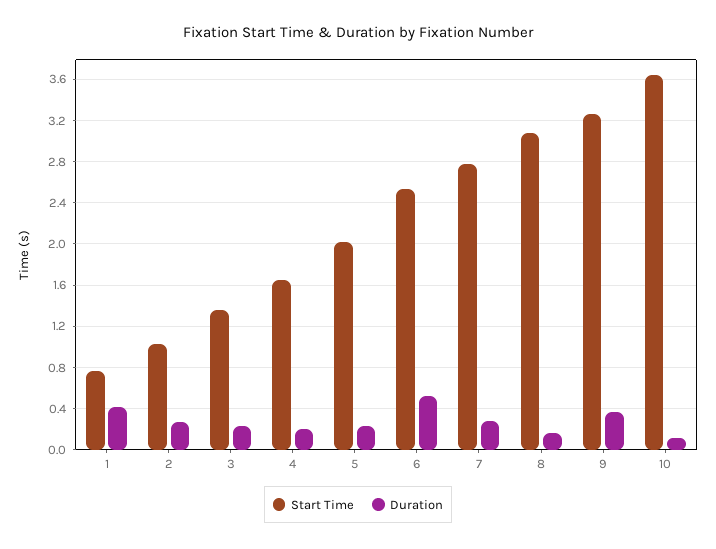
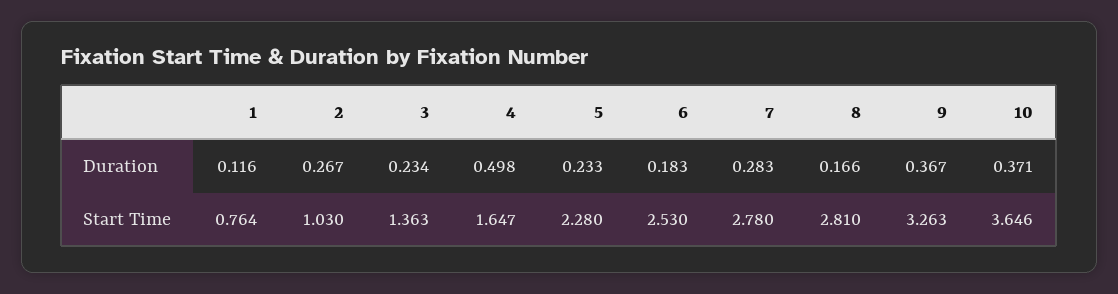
  {
    "Start Time": {
      "1": 0.764,
      "2": 1.03,
      "3": 1.363,
      "4": 1.647,
-     "5": 2,
+     "5": 2.28,
      "6": 2.53,
      "7": 2.78,
-     "8": 3.1,
+     "8": 2.81,
      "9": 3.263,
      "10": 3.646
    },
    "Duration": {
-     "1": 0.4,
+     "1": 0.116,
      "2": 0.267,
      "3": 0.234,
-     "4": 0.2,
+     "4": 0.498,
      "5": 0.233,
-     "6": 0.5,
+     "6": 0.183,
      "7": 0.283,
      "8": 0.166,
      "9": 0.367,
-     "10": 0.1
+     "10": 0.371
    }
  }

